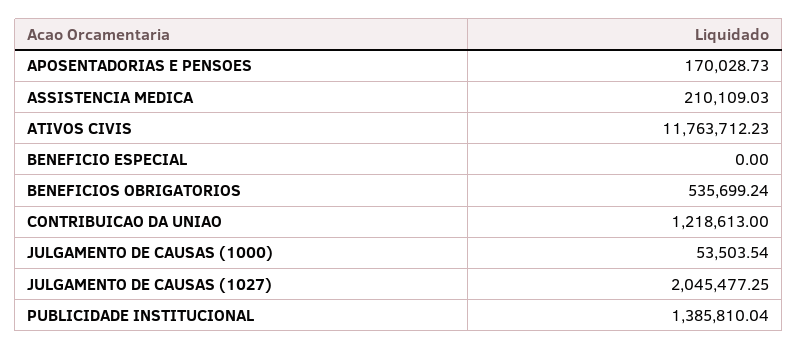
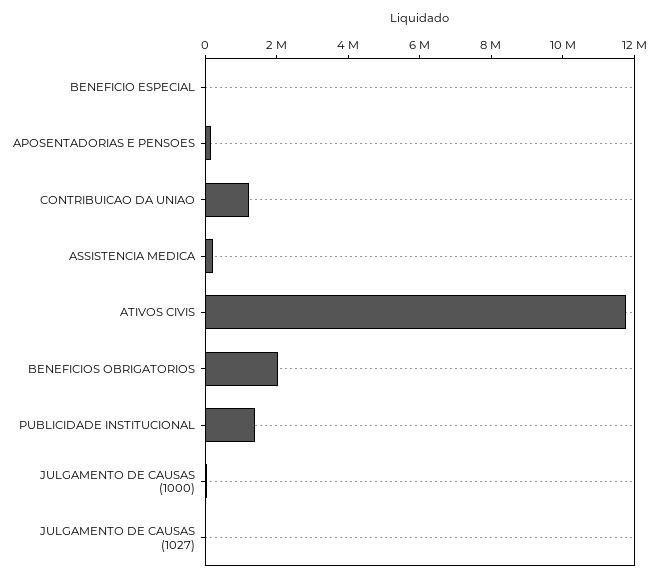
  {
    "APOSENTADORIAS E PENSOES": 170028.73,
    "ASSISTENCIA MEDICA": 210109.03,
    "ATIVOS CIVIS": 11763712.23,
    "BENEFICIO ESPECIAL": 0,
-   "BENEFICIOS OBRIGATORIOS": 535699.24,
+   "BENEFICIOS OBRIGATORIOS": 2000000,
    "CONTRIBUICAO DA UNIAO": 1218613,
    "JULGAMENTO DE CAUSAS (1000)": 53503.54,
-   "JULGAMENTO DE CAUSAS (1027)": 2045477.25,
+   "JULGAMENTO DE CAUSAS (1027)": 0,
    "PUBLICIDADE INSTITUCIONAL": 1385810.04
  }

